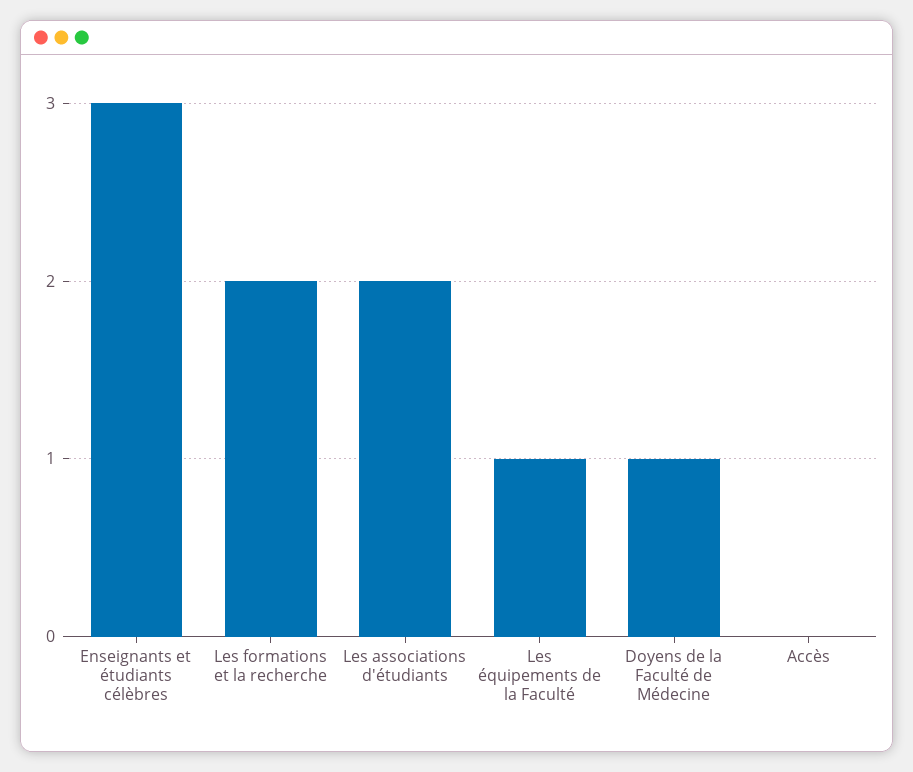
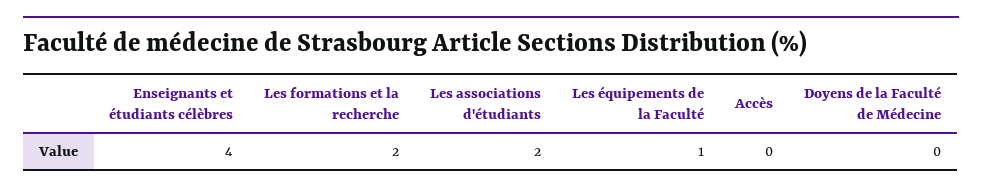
  {
-   "Enseignants et étudiants célèbres": 3,
+   "Enseignants et étudiants célèbres": 4,
    "Les formations et la recherche": 2,
    "Les associations d'étudiants": 2,
    "Les équipements de la Faculté": 1,
-   "Doyens de la Faculté de Médecine": 1,
+   "Doyens de la Faculté de Médecine": 0,
    "Accès": 0
  }

